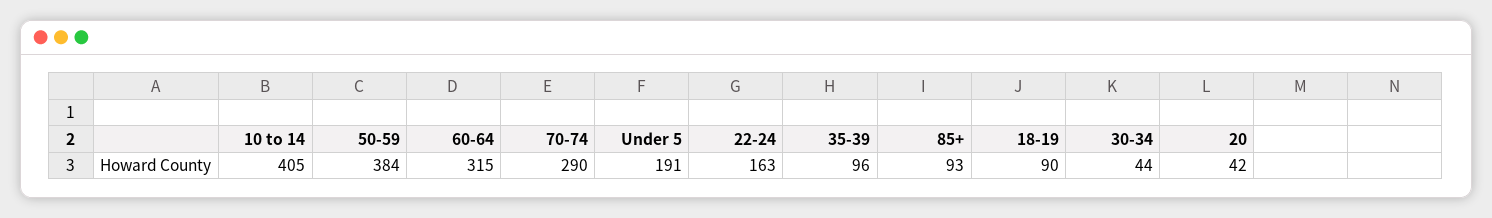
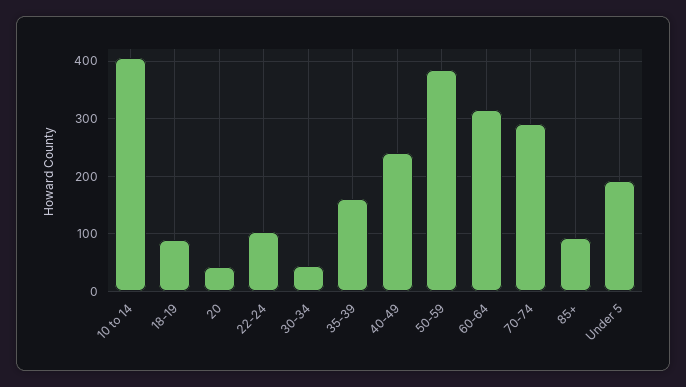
  {
    "10 to 14": 405,
    "50-59": 384,
    "60-64": 315,
    "70-74": 290,
    "Under 5": 191,
-   "22-24": 163,
+   "22-24": 100,
-   "35-39": 96,
+   "35-39": 160,
    "85+": 93,
    "18-19": 90,
    "30-34": 44,
-   "20": 42
+   "20": 42,
+   "40-49": 240
  }

